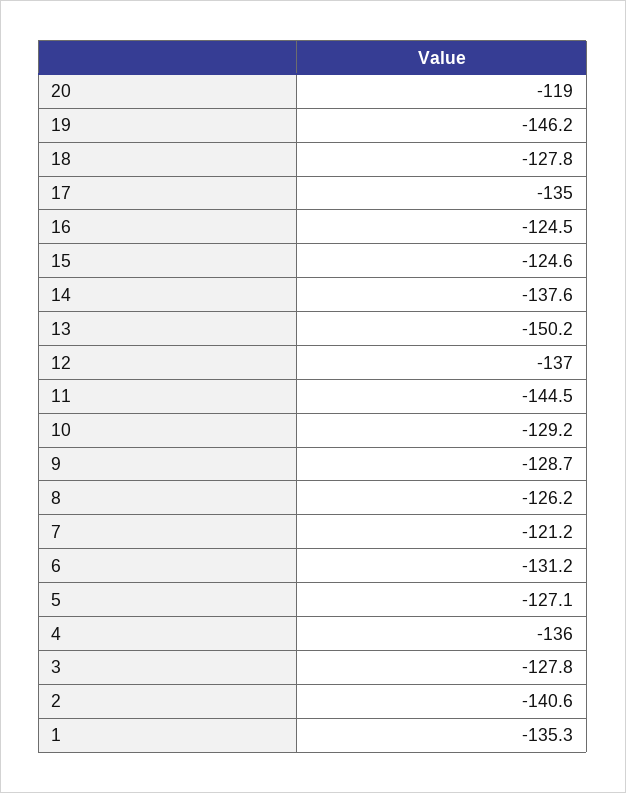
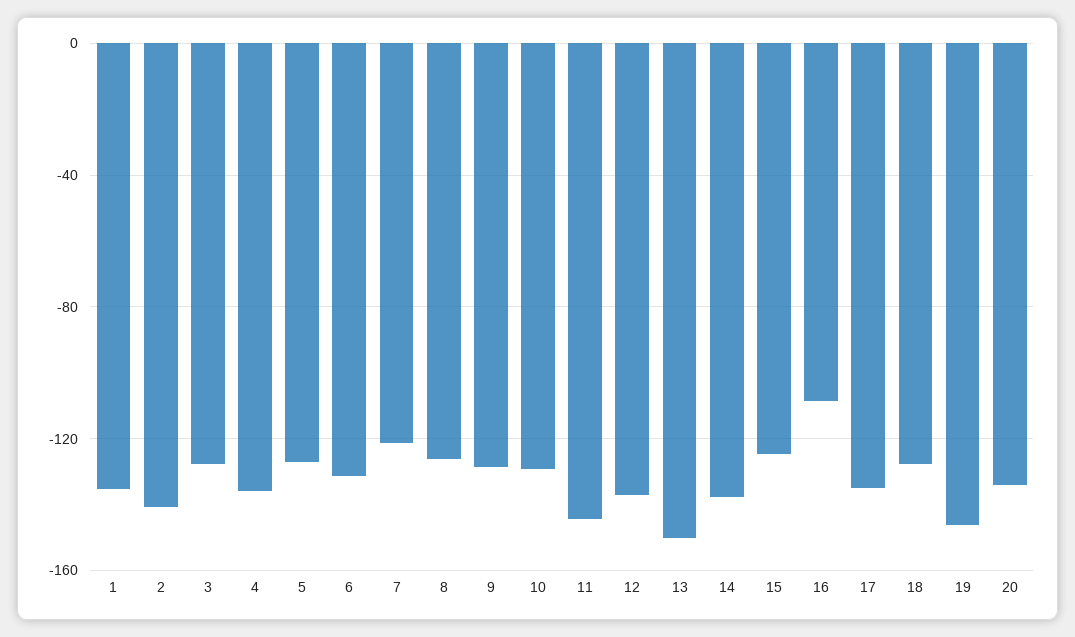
  {
-   "20": -119,
+   "20": -135,
    "19": -146.2,
    "18": -127.8,
    "17": -135,
-   "16": -124.5,
+   "16": -110,
    "15": -124.6,
    "14": -137.6,
    "13": -150.2,
    "12": -137,
    "11": -144.5,
    "10": -129.2,
    "9": -128.7,
    "8": -126.2,
    "7": -121.2,
    "6": -131.2,
    "5": -127.1,
    "4": -136,
    "3": -127.8,
    "2": -140.6,
    "1": -135.3
  }

